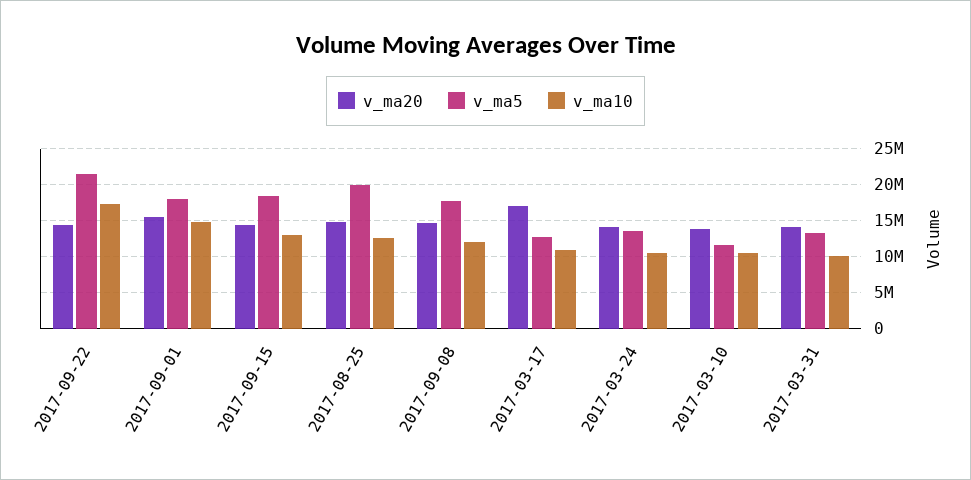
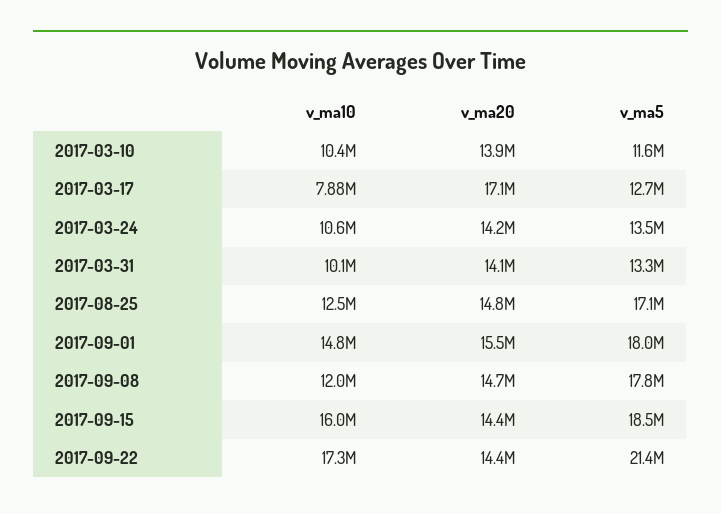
  {
    "v_ma20": {
      "2017-09-22": 14400000,
      "2017-09-01": 15500000,
      "2017-09-15": 14400000,
      "2017-08-25": 14800000,
      "2017-09-08": 14700000,
      "2017-03-17": 17100000,
      "2017-03-24": 14200000,
      "2017-03-10": 13900000,
      "2017-03-31": 14100000
    },
    "v_ma5": {
      "2017-09-22": 21400000,
      "2017-09-01": 18000000,
      "2017-09-15": 18500000,
-     "2017-08-25": 20000000,
+     "2017-08-25": 17100000,
      "2017-09-08": 17800000,
      "2017-03-17": 12700000,
      "2017-03-24": 13500000,
      "2017-03-10": 11600000,
      "2017-03-31": 13300000
    },
    "v_ma10": {
      "2017-09-22": 17300000,
      "2017-09-01": 14800000,
-     "2017-09-15": 13000000,
+     "2017-09-15": 16000000,
      "2017-08-25": 12500000,
      "2017-09-08": 12000000,
-     "2017-03-17": 11000000,
+     "2017-03-17": 7880000,
      "2017-03-24": 10600000,
      "2017-03-10": 10400000,
      "2017-03-31": 10100000
    }
  }

